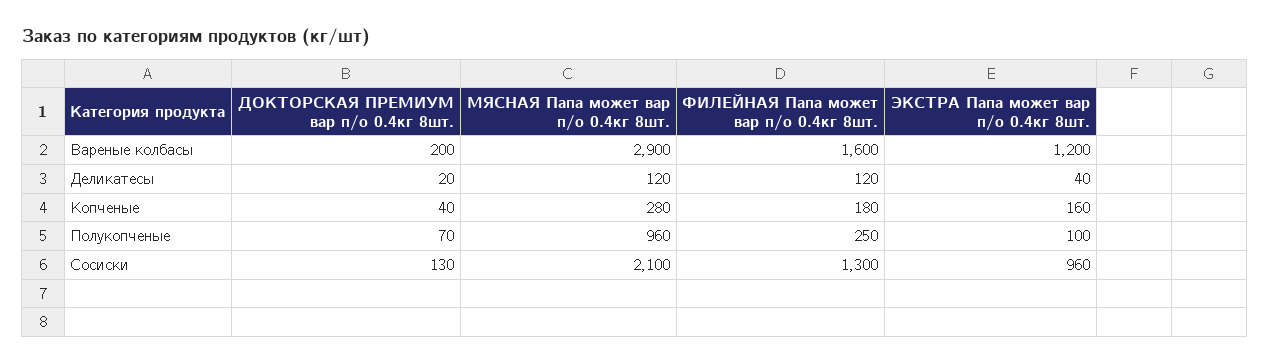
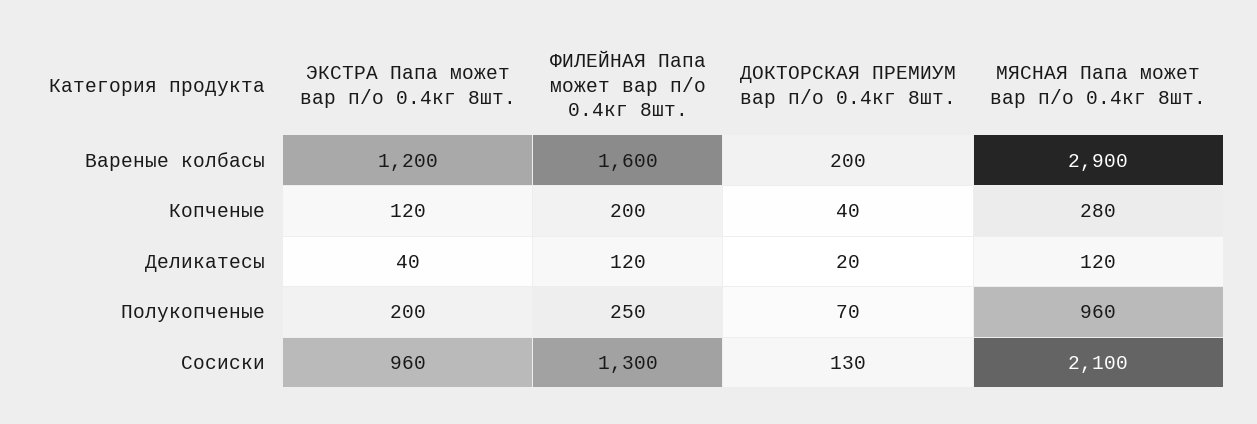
  {
    "ДОКТОРСКАЯ ПРЕМИУМ вар п/о 0.4кг 8шт.": {
      "Вареные колбасы": 200,
      "Деликатесы": 20,
      "Копченые": 40,
      "Полукопченые": 70,
      "Сосиски": 130
    },
    "МЯСНАЯ Папа может вар п/о 0.4кг 8шт.": {
      "Вареные колбасы": 2900,
      "Деликатесы": 120,
      "Копченые": 280,
      "Полукопченые": 960,
      "Сосиски": 2100
    },
    "ФИЛЕЙНАЯ Папа может вар п/о 0.4кг 8шт.": {
      "Вареные колбасы": 1600,
      "Деликатесы": 120,
-     "Копченые": 180,
+     "Копченые": 200,
      "Полукопченые": 250,
      "Сосиски": 1300
    },
    "ЭКСТРА Папа может вар п/о 0.4кг 8шт.": {
      "Вареные колбасы": 1200,
      "Деликатесы": 40,
-     "Копченые": 160,
+     "Копченые": 120,
-     "Полукопченые": 100,
+     "Полукопченые": 200,
      "Сосиски": 960
    }
  }

